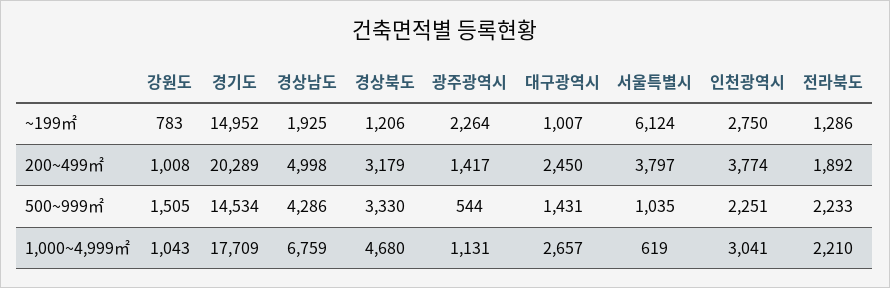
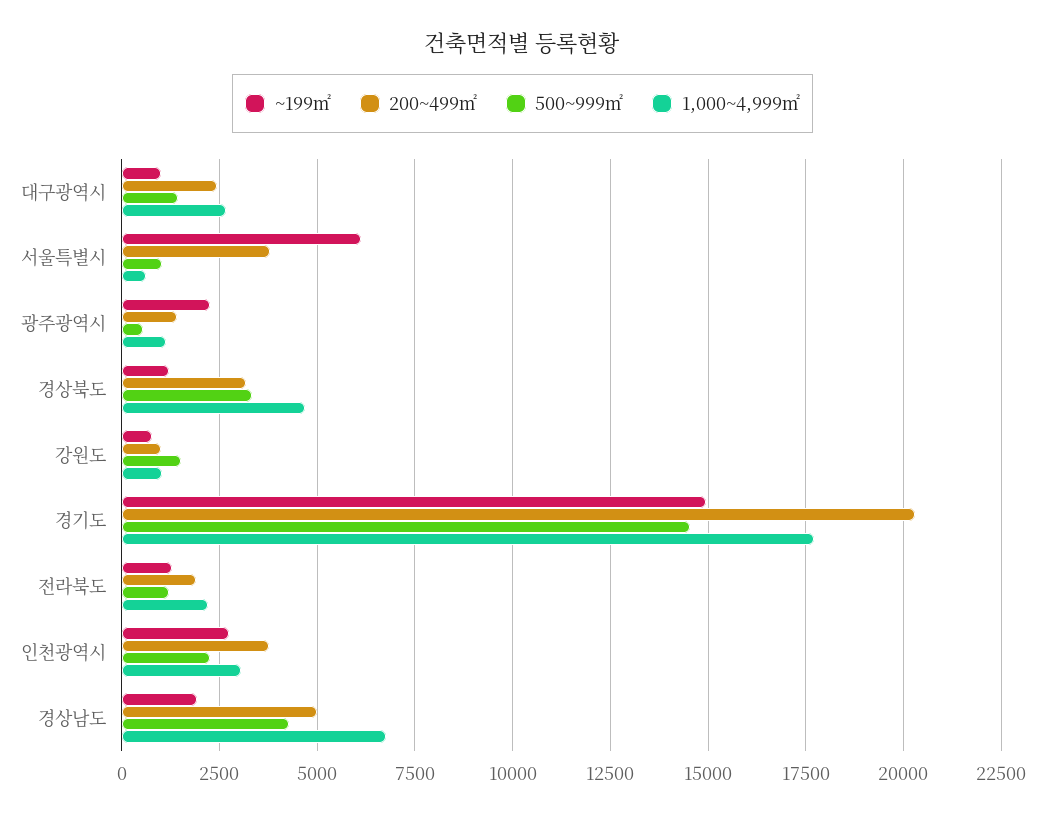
  {
    "~199㎡": {
      "강원도": 783,
      "경기도": 14952,
      "경상남도": 1925,
      "경상북도": 1206,
      "광주광역시": 2264,
      "대구광역시": 1007,
      "서울특별시": 6124,
      "인천광역시": 2750,
      "전라북도": 1286
    },
    "200~499㎡": {
      "강원도": 1008,
      "경기도": 20289,
      "경상남도": 4998,
      "경상북도": 3179,
      "광주광역시": 1417,
      "대구광역시": 2450,
      "서울특별시": 3797,
      "인천광역시": 3774,
      "전라북도": 1892
    },
    "500~999㎡": {
      "강원도": 1505,
      "경기도": 14534,
      "경상남도": 4286,
      "경상북도": 3330,
      "광주광역시": 544,
      "대구광역시": 1431,
      "서울특별시": 1035,
      "인천광역시": 2251,
-     "전라북도": 2233
+     "전라북도": 1250
    },
    "1,000~4,999㎡": {
      "강원도": 1043,
      "경기도": 17709,
      "경상남도": 6759,
      "경상북도": 4680,
      "광주광역시": 1131,
      "대구광역시": 2657,
      "서울특별시": 619,
      "인천광역시": 3041,
      "전라북도": 2210
    }
  }

